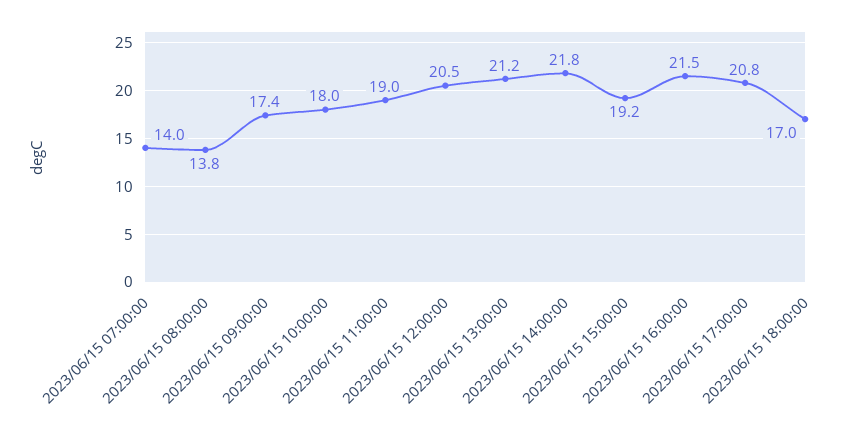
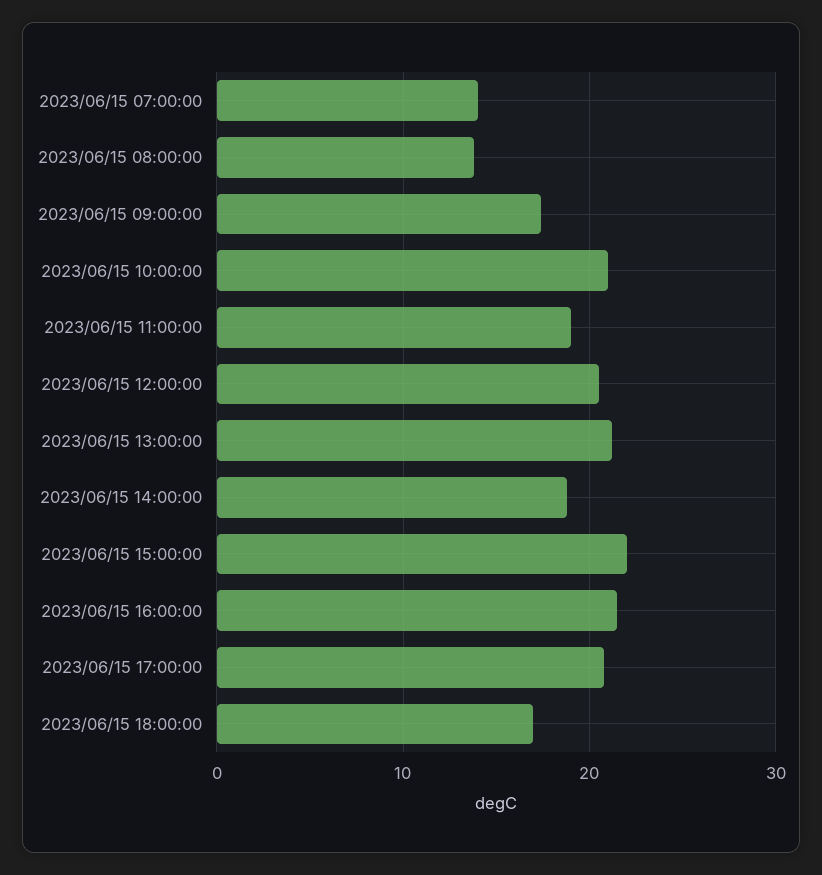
  {
    "2023/06/15 07:00:00": 14,
    "2023/06/15 08:00:00": 13.8,
    "2023/06/15 09:00:00": 17.4,
-   "2023/06/15 10:00:00": 18,
+   "2023/06/15 10:00:00": 21,
    "2023/06/15 11:00:00": 19,
    "2023/06/15 12:00:00": 20.5,
    "2023/06/15 13:00:00": 21.2,
-   "2023/06/15 14:00:00": 21.8,
+   "2023/06/15 14:00:00": 19,
-   "2023/06/15 15:00:00": 19.2,
+   "2023/06/15 15:00:00": 22,
    "2023/06/15 16:00:00": 21.5,
    "2023/06/15 17:00:00": 20.8,
    "2023/06/15 18:00:00": 17
  }

